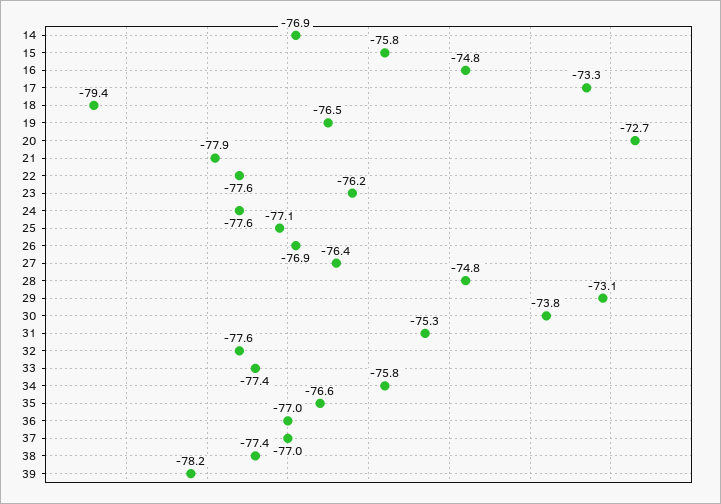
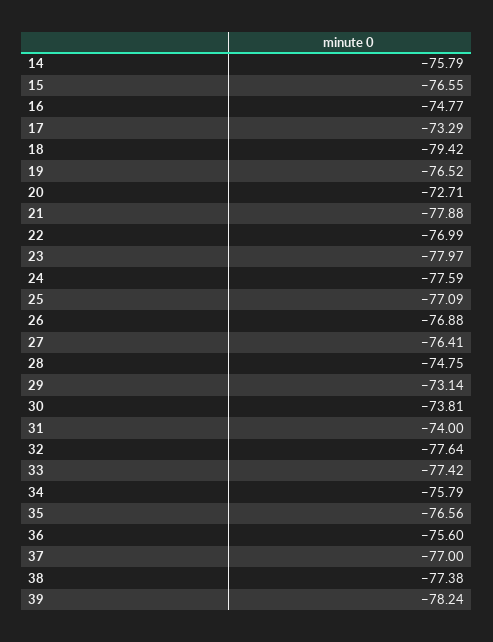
  {
-   "14": -76.9,
+   "14": -75.79,
-   "15": -75.8,
+   "15": -76.55,
    "16": -74.77,
    "17": -73.29,
    "18": -79.42,
    "19": -76.52,
    "20": -72.71,
    "21": -77.88,
-   "22": -77.6,
+   "22": -76.99,
-   "23": -76.2,
+   "23": -77.97,
    "24": -77.59,
    "25": -77.09,
    "26": -76.88,
    "27": -76.41,
    "28": -74.75,
    "29": -73.14,
    "30": -73.81,
-   "31": -75.3,
+   "31": -74,
    "32": -77.64,
    "33": -77.42,
    "34": -75.79,
    "35": -76.56,
-   "36": -77,
+   "36": -75.6,
    "37": -77,
    "38": -77.38,
    "39": -78.24
  }

